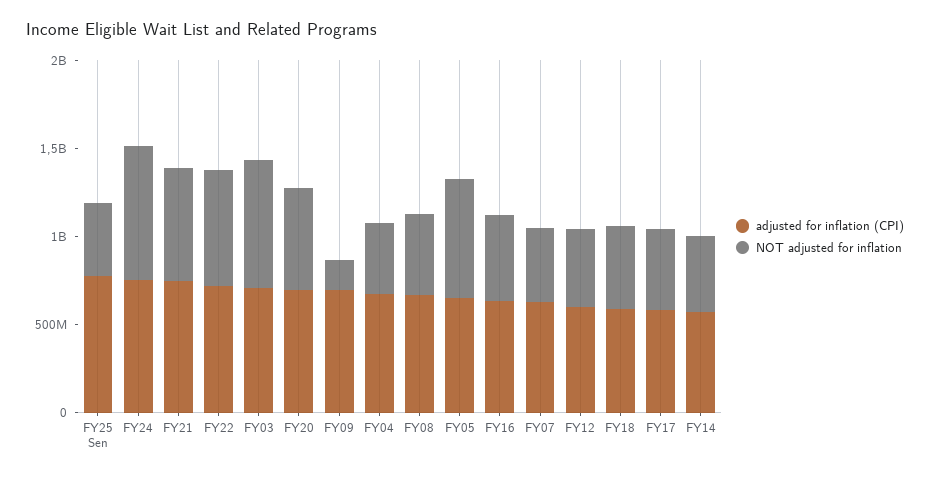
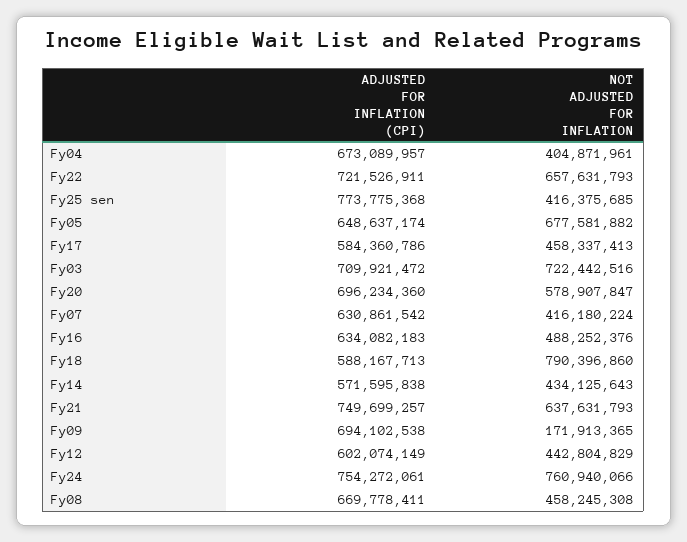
  {
    "adjusted for inflation (CPI)": {
      "FY25 Sen": 773775368,
      "FY24": 754272061,
      "FY21": 749699257,
      "FY22": 721526911,
      "FY03": 709921472,
      "FY20": 696234360,
      "FY09": 694102538,
      "FY04": 673089957,
      "FY08": 669778411,
      "FY05": 648637174,
      "FY16": 634082183,
      "FY07": 630861542,
      "FY12": 602074149,
      "FY18": 588167713,
      "FY17": 584360786,
      "FY14": 571595838
    },
    "NOT adjusted for inflation": {
      "FY25 Sen": 416375685,
      "FY24": 760940066,
      "FY21": 637631793,
      "FY22": 657631793,
      "FY03": 722442516,
      "FY20": 578907847,
      "FY09": 171913365,
      "FY04": 404871961,
      "FY08": 458245308,
      "FY05": 677581882,
      "FY16": 488252376,
      "FY07": 416180224,
      "FY12": 442804829,
-     "FY18": 500000000,
+     "FY18": 790396860,
      "FY17": 458337413,
      "FY14": 434125643
    }
  }

